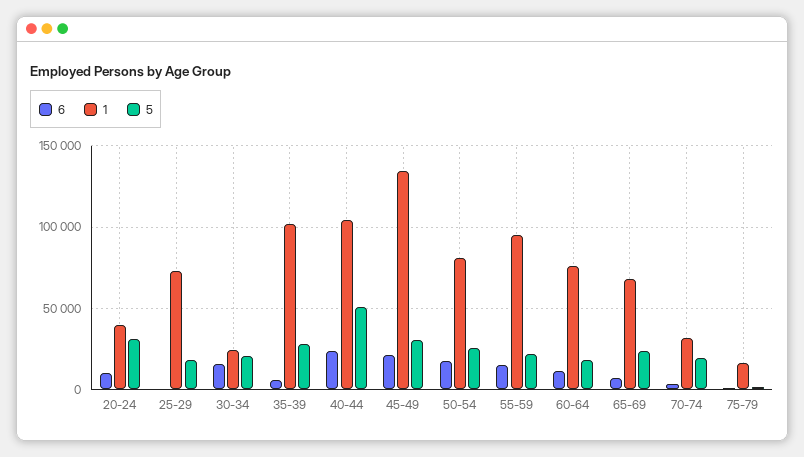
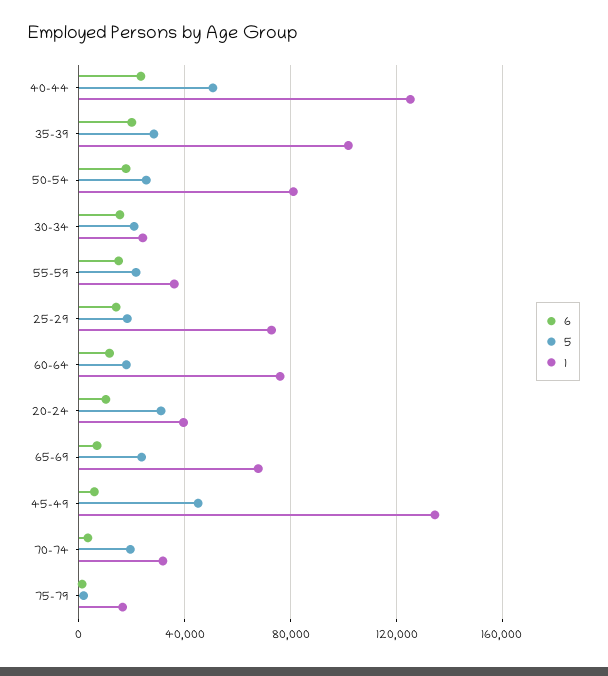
  {
    "6": {
      "20-24": 10000,
-     "25-29": 0,
+     "25-29": 15000,
      "30-34": 15000,
-     "35-39": 5000,
+     "35-39": 20000,
      "40-44": 25000,
-     "45-49": 20000,
+     "45-49": 5000,
      "50-54": 20000,
      "55-59": 15000,
      "60-64": 10000,
      "65-69": 5000,
      "70-74": 5000,
      "75-79": 0
    },
    "1": {
      "20-24": 40000,
      "25-29": 75000,
      "30-34": 25000,
      "35-39": 100000,
-     "40-44": 105000,
+     "40-44": 125000,
      "45-49": 135000,
      "50-54": 80000,
-     "55-59": 95000,
+     "55-59": 35000,
      "60-64": 75000,
      "65-69": 70000,
      "70-74": 30000,
      "75-79": 15000
    },
    "5": {
      "20-24": 30000,
      "25-29": 20000,
      "30-34": 20000,
      "35-39": 30000,
      "40-44": 50000,
-     "45-49": 30000,
+     "45-49": 45000,
      "50-54": 25000,
      "55-59": 20000,
      "60-64": 20000,
      "65-69": 25000,
      "70-74": 20000,
      "75-79": 0
    }
  }

